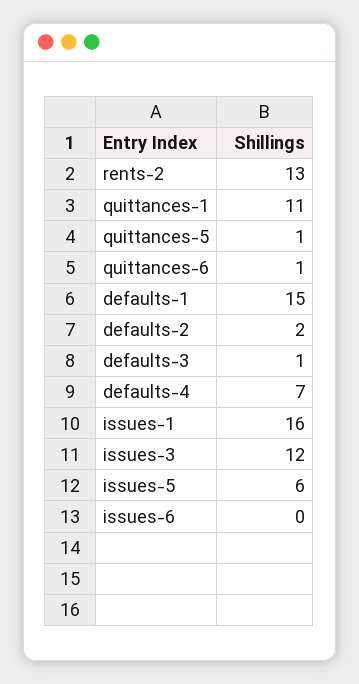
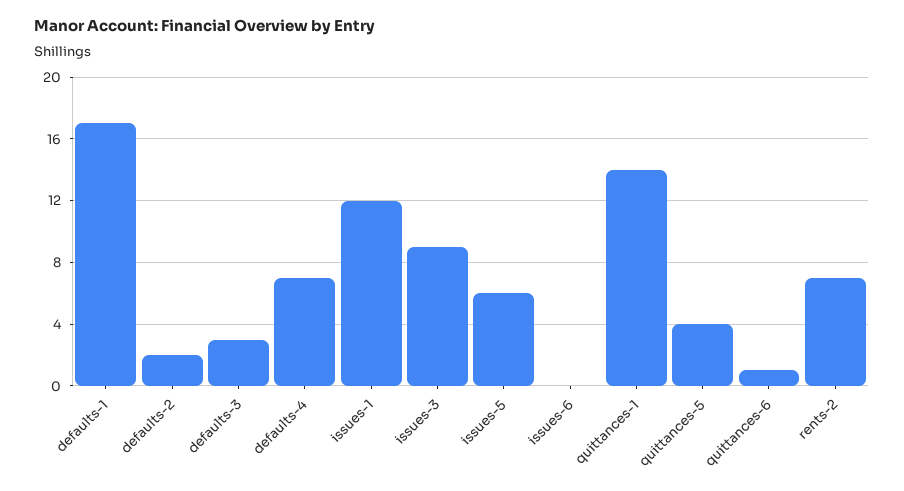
  {
-   "rents-2": 13,
+   "rents-2": 7,
-   "quittances-1": 11,
+   "quittances-1": 14,
-   "quittances-5": 1,
+   "quittances-5": 4,
    "quittances-6": 1,
-   "defaults-1": 15,
+   "defaults-1": 17,
    "defaults-2": 2,
-   "defaults-3": 1,
+   "defaults-3": 3,
    "defaults-4": 7,
-   "issues-1": 16,
+   "issues-1": 12,
-   "issues-3": 12,
+   "issues-3": 9,
    "issues-5": 6,
    "issues-6": 0
  }

